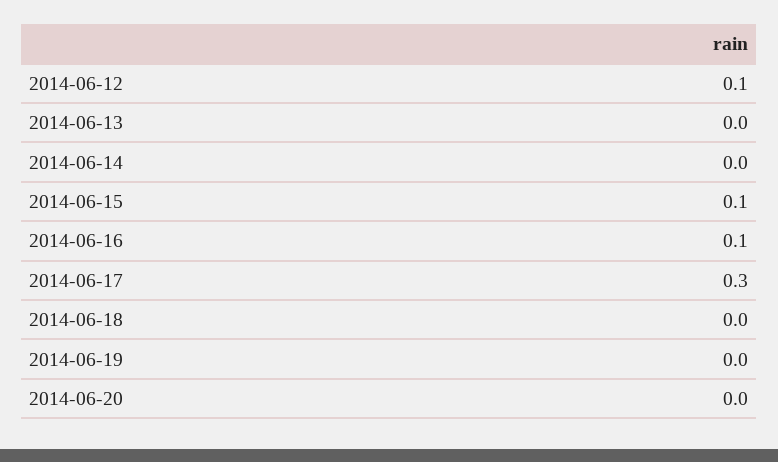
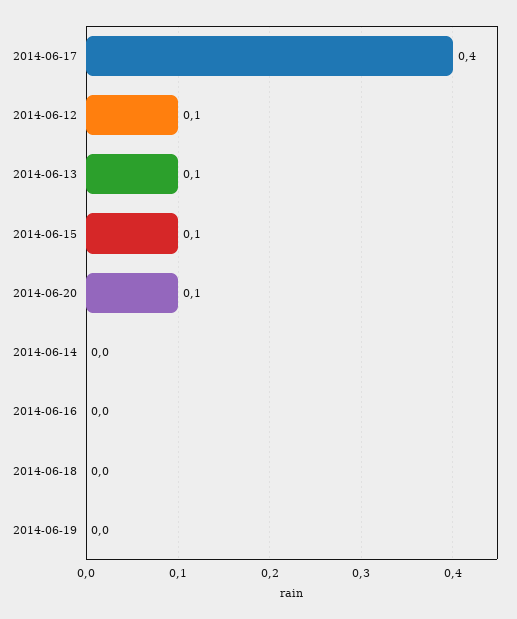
  {
    "2014-06-12": 0.1,
-   "2014-06-13": 0,
+   "2014-06-13": 0.1,
    "2014-06-14": 0,
    "2014-06-15": 0.1,
-   "2014-06-16": 0.1,
+   "2014-06-16": 0,
-   "2014-06-17": 0.3,
+   "2014-06-17": 0.4,
    "2014-06-18": 0,
    "2014-06-19": 0,
-   "2014-06-20": 0
+   "2014-06-20": 0.1
  }

